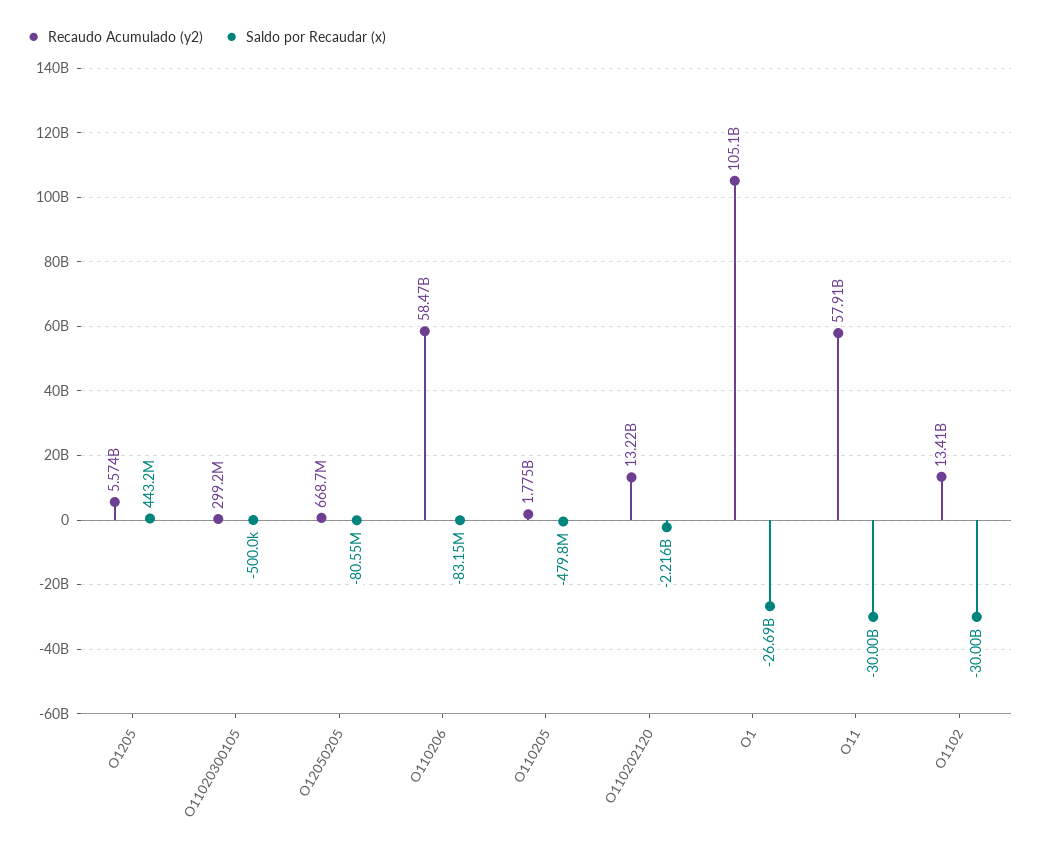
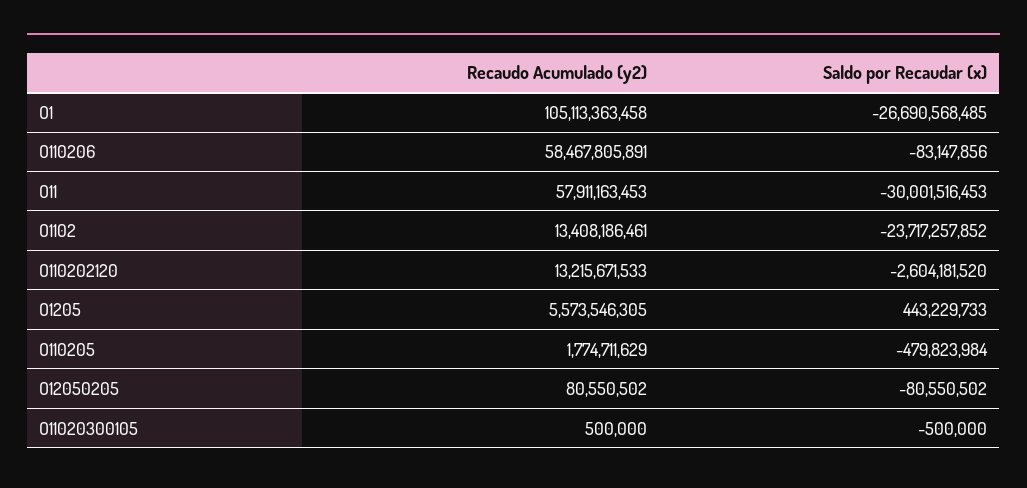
  {
    "Recaudo Acumulado (y2)": {
      "O1205": 5573546305,
-     "O11020300105": 299200000,
+     "O11020300105": 500000,
-     "O12050205": 668700000,
+     "O12050205": 80550502,
      "O110206": 58467805891,
      "O110205": 1774711629,
      "O110202120": 13215671533,
      "O1": 105113363458,
      "O11": 57911163453,
      "O1102": 13408186461
    },
    "Saldo por Recaudar (x)": {
      "O1205": 443229733,
      "O11020300105": -500000,
      "O12050205": -80550502,
      "O110206": -83147856,
      "O110205": -479823984,
-     "O110202120": -2216000000,
+     "O110202120": -2604181520,
      "O1": -26690568485,
      "O11": -30001516453,
-     "O1102": -30000000000
+     "O1102": -23717257852
    }
  }

